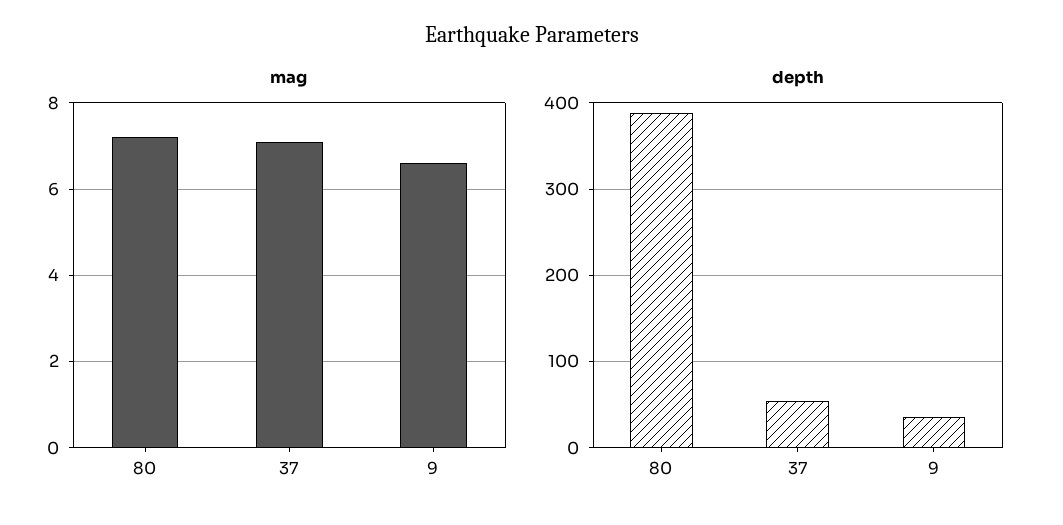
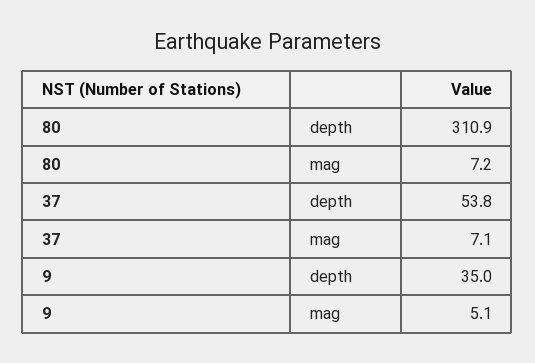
  {
    "mag": {
      "80": 7.2,
      "37": 7.1,
-     "9": 6.5
+     "9": 5.1
    },
    "depth": {
-     "80": 390,
+     "80": 310.9,
      "37": 53.8,
      "9": 35
    }
  }

